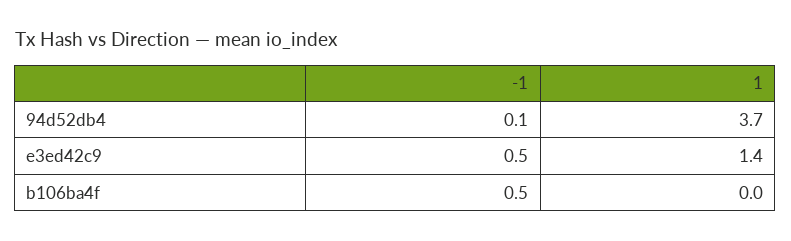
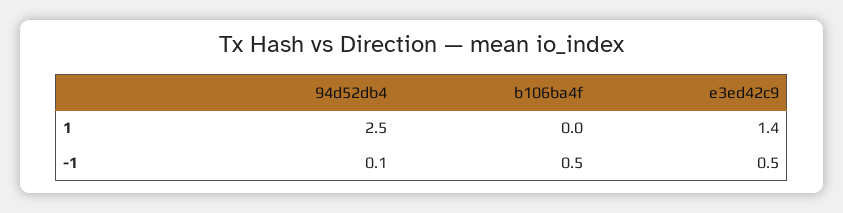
  {
    "-1": {
      "94d52db4": 0.1,
      "e3ed42c9": 0.5,
      "b106ba4f": 0.5
    },
    "1": {
-     "94d52db4": 3.7,
+     "94d52db4": 2.5,
      "e3ed42c9": 1.4,
      "b106ba4f": 0
    }
  }

